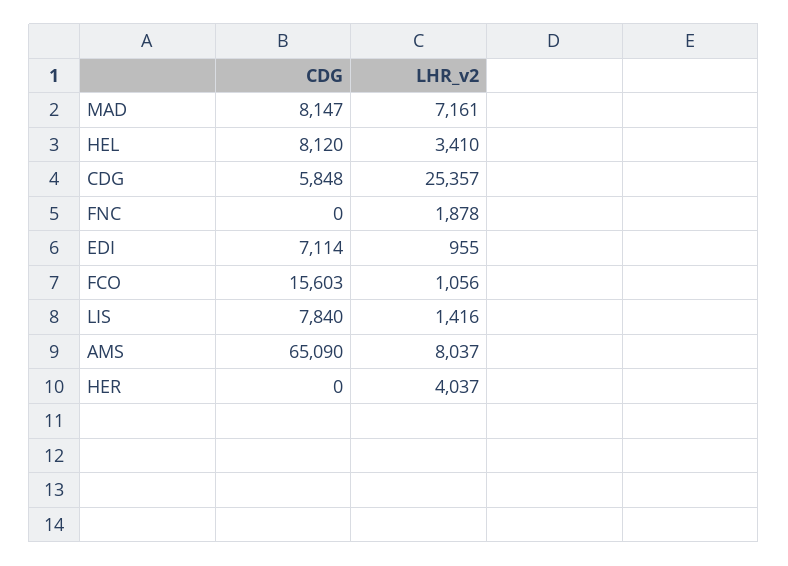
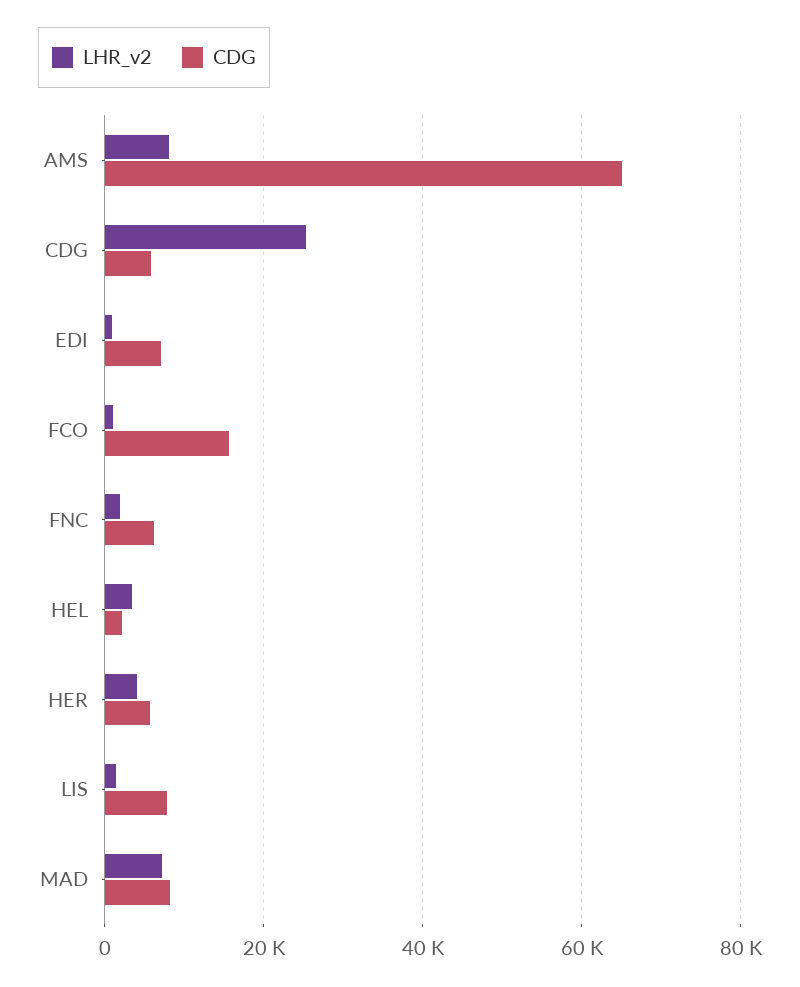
  {
    "CDG": {
      "MAD": 8147,
-     "HEL": 8120,
+     "HEL": 2000,
      "CDG": 5848,
-     "FNC": 0,
+     "FNC": 6000,
      "EDI": 7114,
      "FCO": 15603,
      "LIS": 7840,
      "AMS": 65090,
-     "HER": 0
+     "HER": 6000
    },
    "LHR_v2": {
      "MAD": 7161,
      "HEL": 3410,
      "CDG": 25357,
      "FNC": 1878,
      "EDI": 955,
      "FCO": 1056,
      "LIS": 1416,
      "AMS": 8037,
      "HER": 4037
    }
  }

